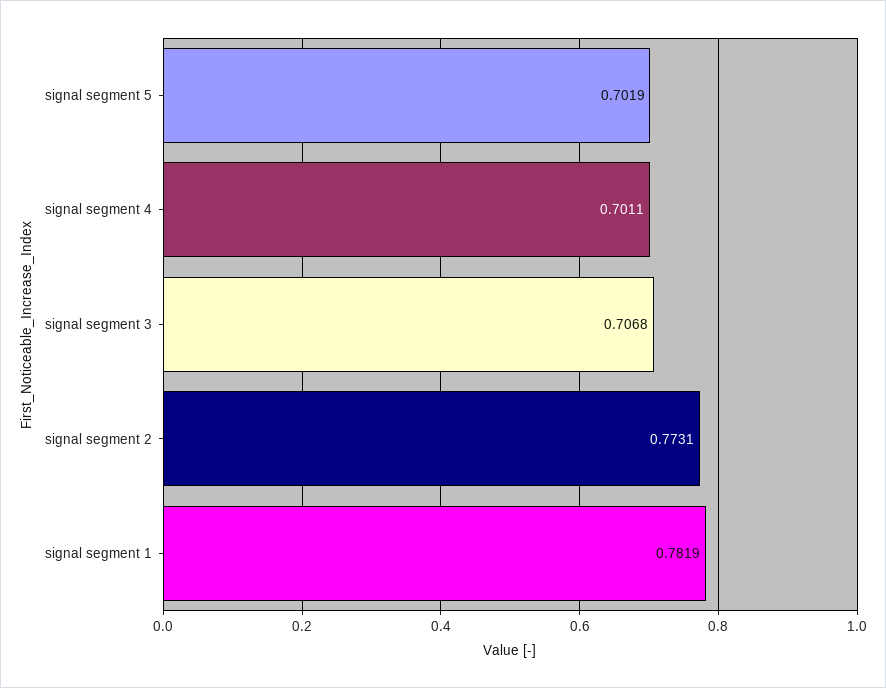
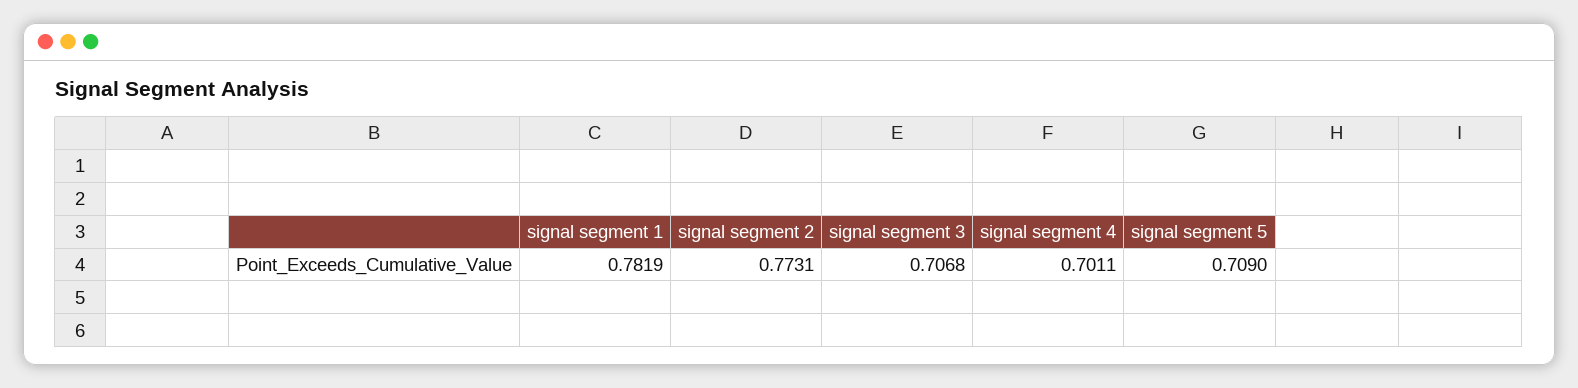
  {
-   "signal segment 5": 0.7019,
+   "signal segment 5": 0.709,
    "signal segment 4": 0.7011,
    "signal segment 3": 0.7068,
    "signal segment 2": 0.7731,
    "signal segment 1": 0.7819
  }

